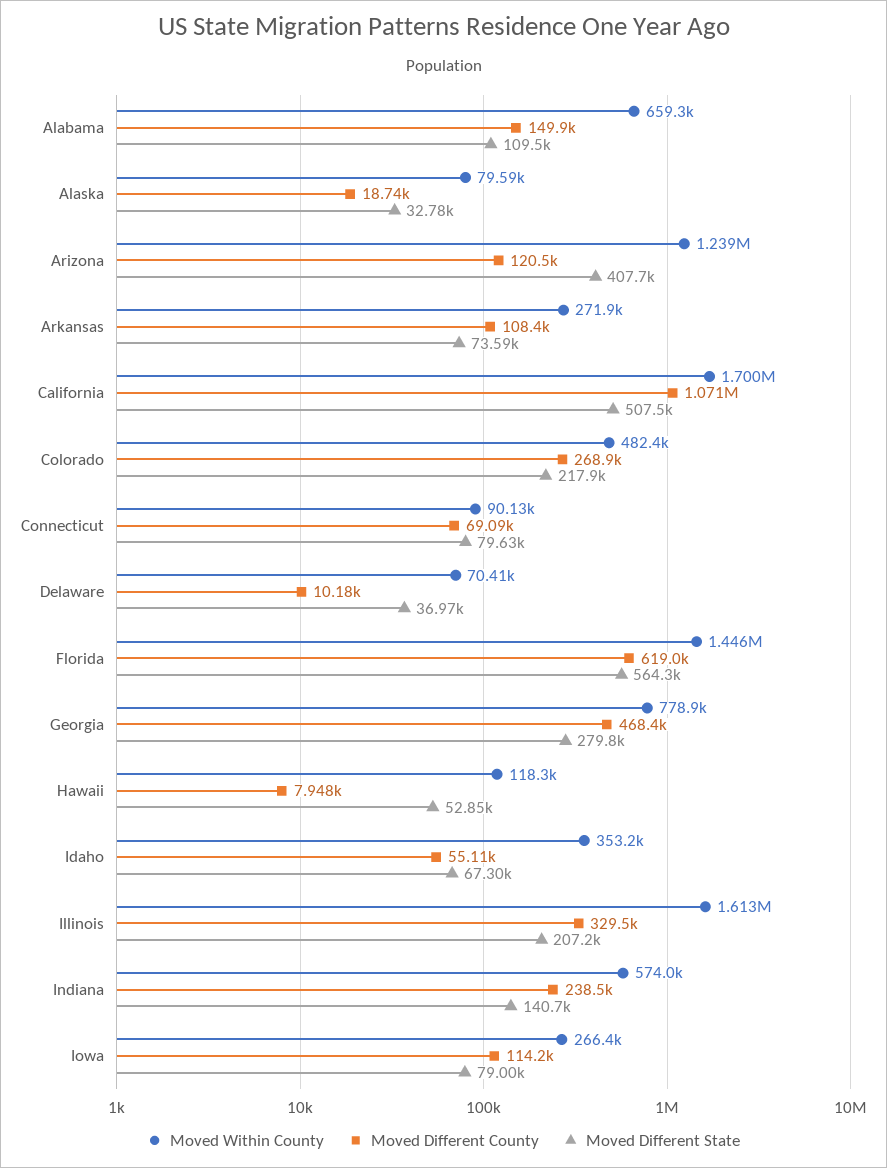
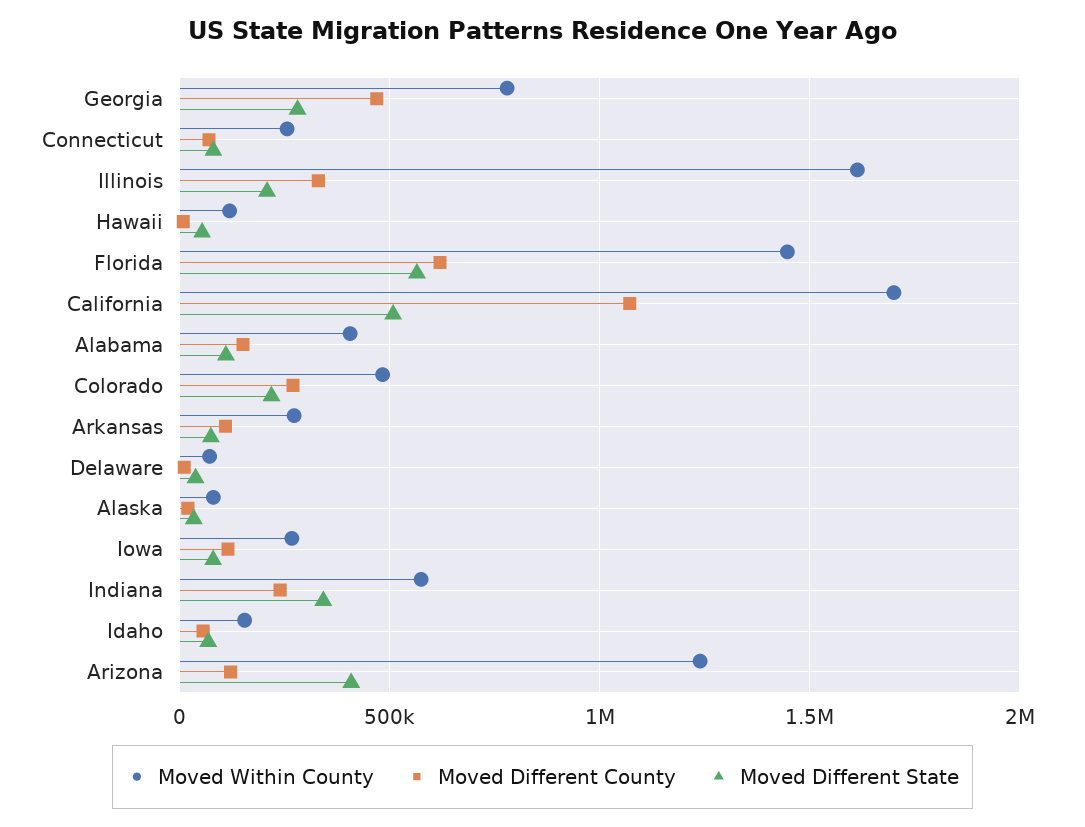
  {
    "Moved Within County": {
-     "Alabama": 659300,
+     "Alabama": 400000,
      "Alaska": 79590,
      "Arizona": 1239000,
      "Arkansas": 271900,
      "California": 1700000,
      "Colorado": 482400,
-     "Connecticut": 90130,
+     "Connecticut": 250000,
      "Delaware": 70410,
      "Florida": 1446000,
      "Georgia": 778900,
      "Hawaii": 118300,
-     "Idaho": 353200,
+     "Idaho": 150000,
      "Illinois": 1613000,
      "Indiana": 574000,
      "Iowa": 266400
    },
    "Moved Different County": {
      "Alabama": 149900,
      "Alaska": 18740,
      "Arizona": 120500,
      "Arkansas": 108400,
      "California": 1071000,
      "Colorado": 268900,
      "Connecticut": 69090,
      "Delaware": 10180,
      "Florida": 619000,
      "Georgia": 468400,
      "Hawaii": 7948,
      "Idaho": 55110,
      "Illinois": 329500,
      "Indiana": 238500,
      "Iowa": 114200
    },
    "Moved Different State": {
      "Alabama": 109500,
      "Alaska": 32780,
      "Arizona": 407700,
      "Arkansas": 73590,
      "California": 507500,
      "Colorado": 217900,
      "Connecticut": 79630,
      "Delaware": 36970,
      "Florida": 564300,
      "Georgia": 279800,
      "Hawaii": 52850,
      "Idaho": 67300,
      "Illinois": 207200,
-     "Indiana": 140700,
+     "Indiana": 350000,
      "Iowa": 79000
    }
  }

